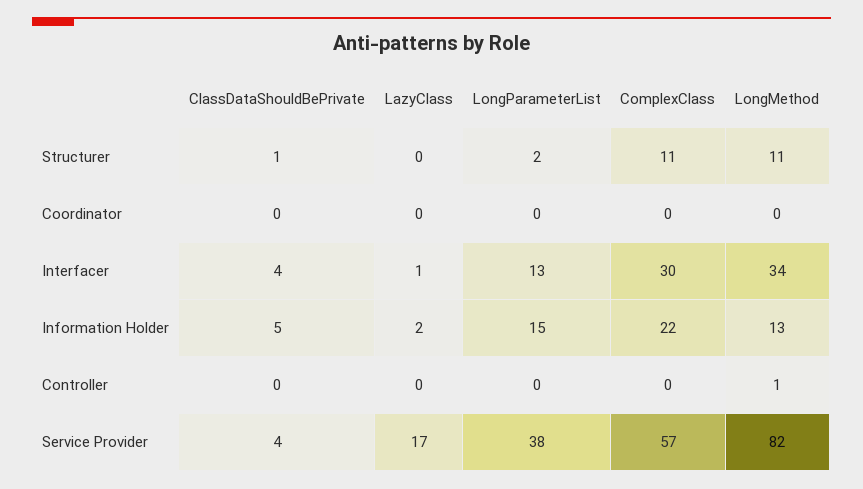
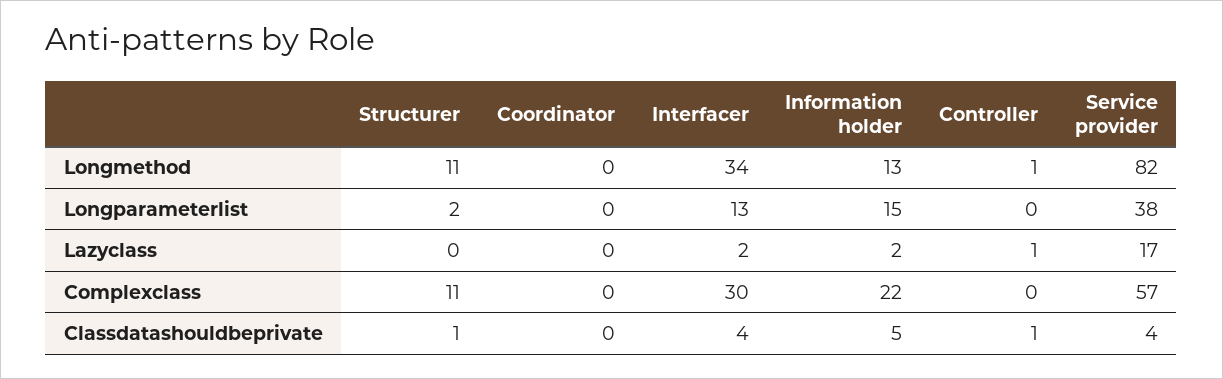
  {
    "ClassDataShouldBePrivate": {
      "Structurer": 1,
      "Coordinator": 0,
      "Interfacer": 4,
      "Information Holder": 5,
-     "Controller": 0,
+     "Controller": 1,
      "Service Provider": 4
    },
    "LazyClass": {
      "Structurer": 0,
      "Coordinator": 0,
-     "Interfacer": 1,
+     "Interfacer": 2,
      "Information Holder": 2,
-     "Controller": 0,
+     "Controller": 1,
      "Service Provider": 17
    },
    "LongParameterList": {
      "Structurer": 2,
      "Coordinator": 0,
      "Interfacer": 13,
      "Information Holder": 15,
      "Controller": 0,
      "Service Provider": 38
    },
    "ComplexClass": {
      "Structurer": 11,
      "Coordinator": 0,
      "Interfacer": 30,
      "Information Holder": 22,
      "Controller": 0,
      "Service Provider": 57
    },
    "LongMethod": {
      "Structurer": 11,
      "Coordinator": 0,
      "Interfacer": 34,
      "Information Holder": 13,
      "Controller": 1,
      "Service Provider": 82
    }
  }

